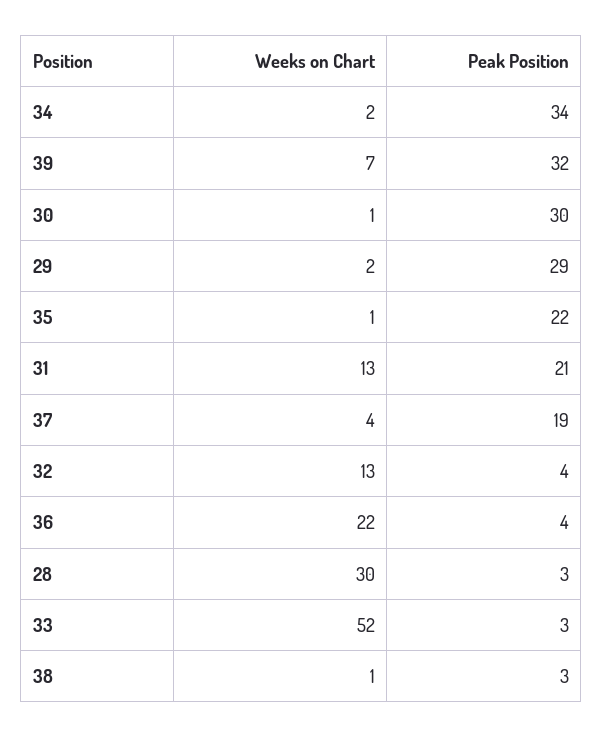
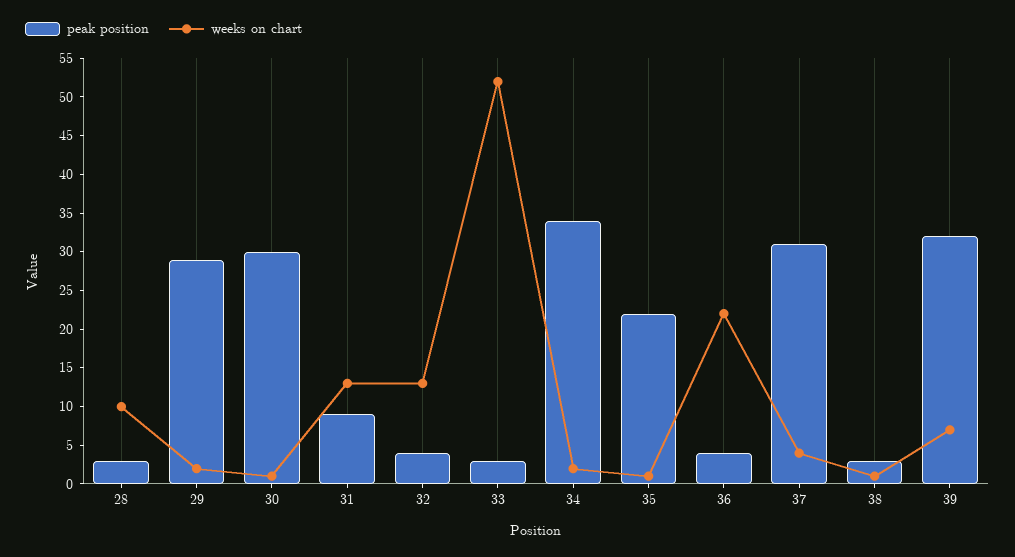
  {
    "Weeks on Chart": {
      "34": 2,
      "39": 7,
      "30": 1,
      "29": 2,
      "35": 1,
      "31": 13,
      "37": 4,
      "32": 13,
      "36": 22,
-     "28": 30,
+     "28": 10,
      "33": 52,
      "38": 1
    },
    "Peak Position": {
      "34": 34,
      "39": 32,
      "30": 30,
      "29": 29,
      "35": 22,
-     "31": 21,
+     "31": 10,
-     "37": 19,
+     "37": 30,
      "32": 4,
      "36": 4,
      "28": 3,
      "33": 3,
      "38": 3
    }
  }

